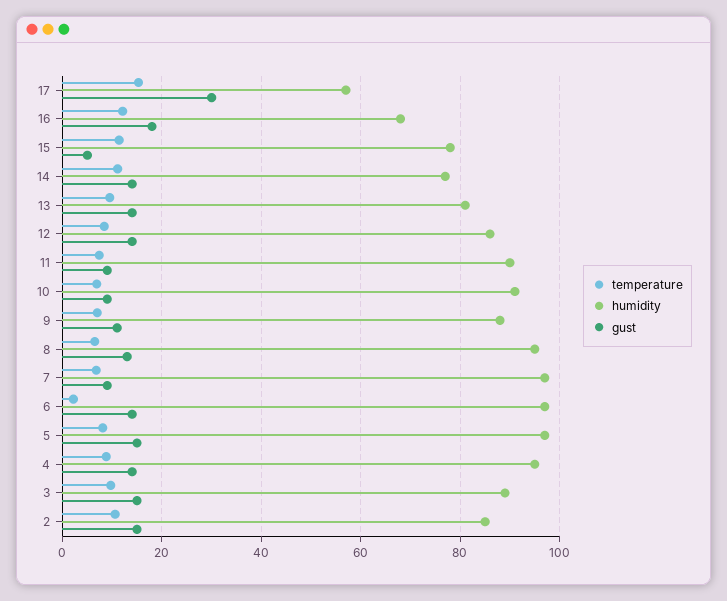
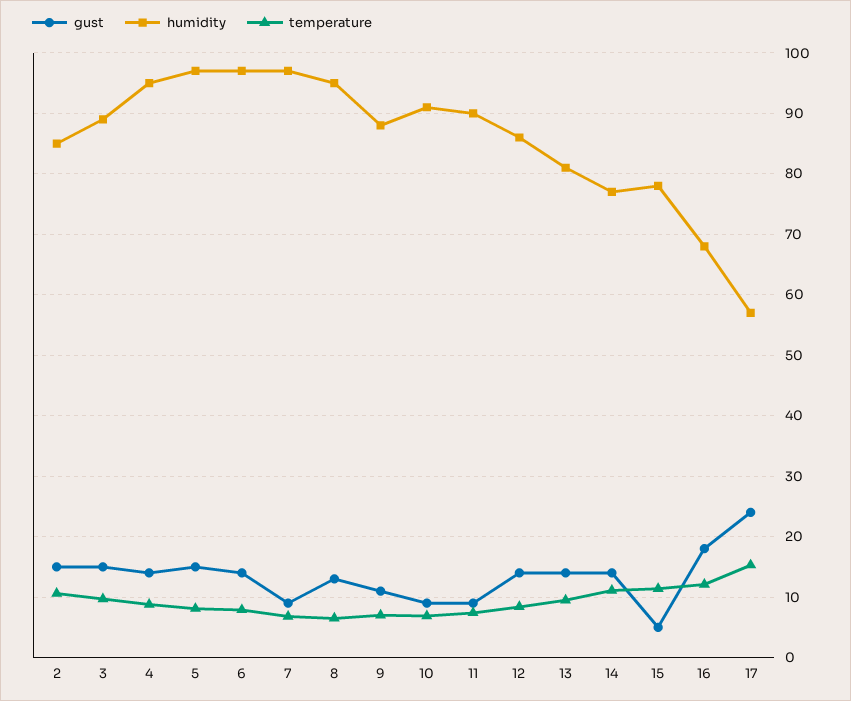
  {
    "temperature": {
      "17": 15,
      "16": 12,
      "15": 11,
      "14": 11,
      "13": 10,
      "12": 8,
      "11": 7,
      "10": 7,
      "9": 7,
      "8": 7,
      "7": 7,
-     "6": 2,
+     "6": 8,
      "5": 8,
      "4": 9,
      "3": 10,
      "2": 11
    },
    "humidity": {
      "17": 57,
      "16": 68,
      "15": 78,
      "14": 77,
      "13": 81,
      "12": 86,
      "11": 90,
      "10": 91,
      "9": 88,
      "8": 95,
      "7": 97,
      "6": 97,
      "5": 97,
      "4": 95,
      "3": 89,
      "2": 85
    },
    "gust": {
-     "17": 30,
+     "17": 24,
      "16": 18,
      "15": 5,
      "14": 14,
      "13": 14,
      "12": 14,
      "11": 9,
      "10": 9,
      "9": 11,
      "8": 13,
      "7": 9,
      "6": 14,
      "5": 15,
      "4": 14,
      "3": 15,
      "2": 15
    }
  }

